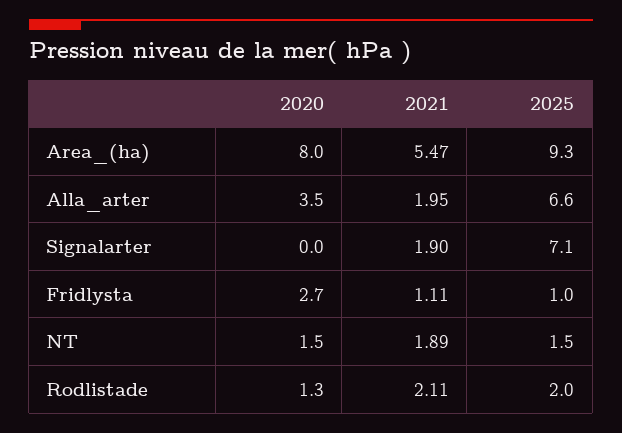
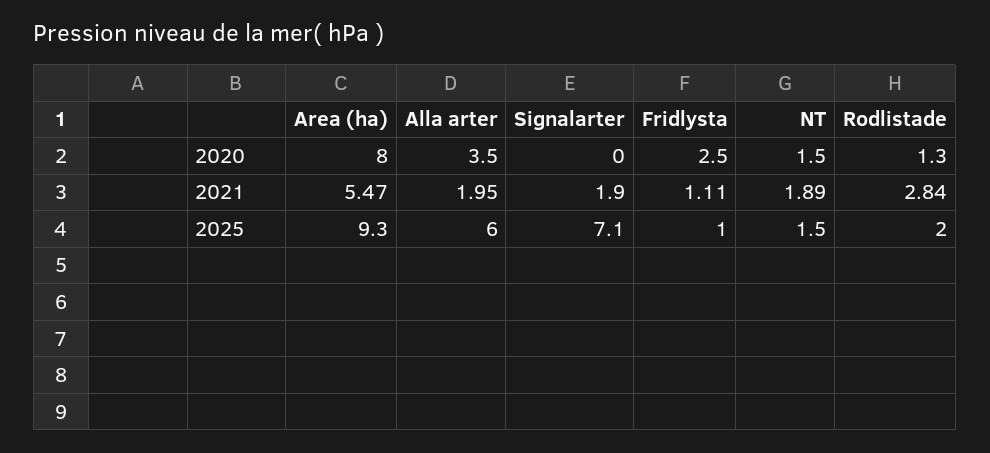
  {
    "2020": {
      "Area_(ha)": 8,
      "Alla_arter": 3.5,
      "Signalarter": 0,
-     "Fridlysta": 2.7,
+     "Fridlysta": 2.5,
      "NT": 1.5,
      "Rodlistade": 1.3
    },
    "2021": {
      "Area_(ha)": 5.47,
      "Alla_arter": 1.95,
      "Signalarter": 1.9,
      "Fridlysta": 1.11,
      "NT": 1.89,
-     "Rodlistade": 2.11
+     "Rodlistade": 2.84
    },
    "2025": {
      "Area_(ha)": 9.3,
-     "Alla_arter": 6.6,
+     "Alla_arter": 6,
      "Signalarter": 7.1,
      "Fridlysta": 1,
      "NT": 1.5,
      "Rodlistade": 2
    }
  }

